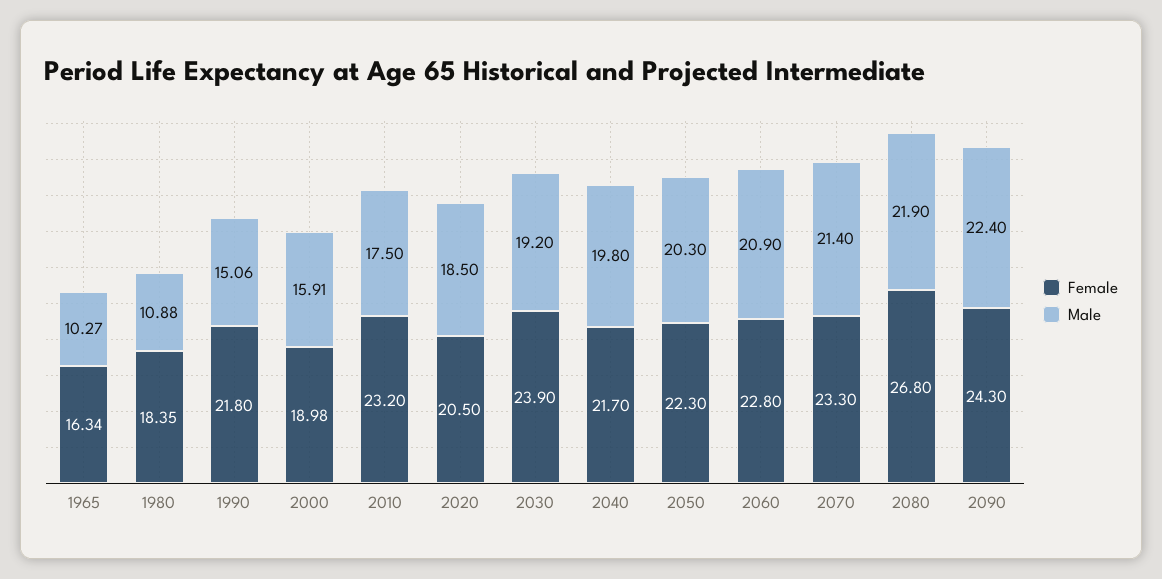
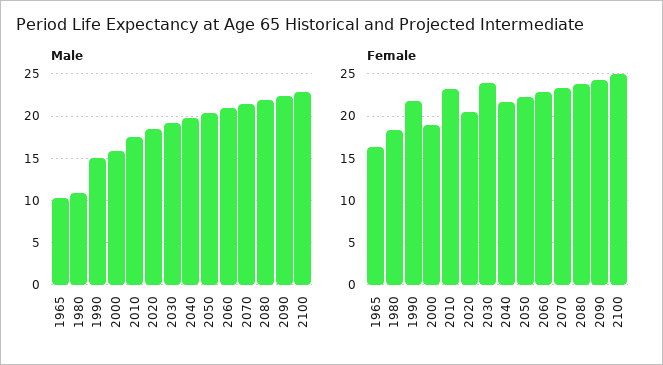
  {
    "Female": {
      "1965": 16.34,
      "1980": 18.35,
      "1990": 21.8,
      "2000": 18.98,
      "2010": 23.2,
      "2020": 20.5,
      "2030": 23.9,
      "2040": 21.7,
      "2050": 22.3,
      "2060": 22.8,
      "2070": 23.3,
-     "2080": 26.8,
+     "2080": 24,
-     "2090": 24.3
+     "2090": 24.3,
+     "2100": 25
    },
    "Male": {
      "1965": 10.27,
      "1980": 10.88,
      "1990": 15.06,
      "2000": 15.91,
      "2010": 17.5,
      "2020": 18.5,
      "2030": 19.2,
      "2040": 19.8,
      "2050": 20.3,
      "2060": 20.9,
      "2070": 21.4,
      "2080": 21.9,
-     "2090": 22.4
+     "2090": 22.4,
+     "2100": 23
    }
  }

